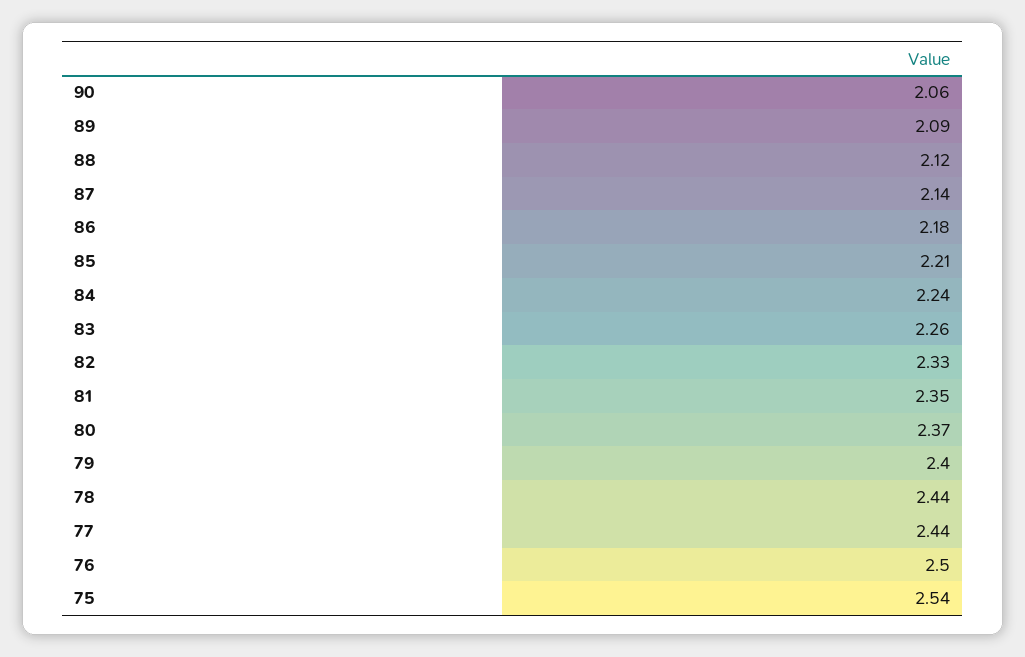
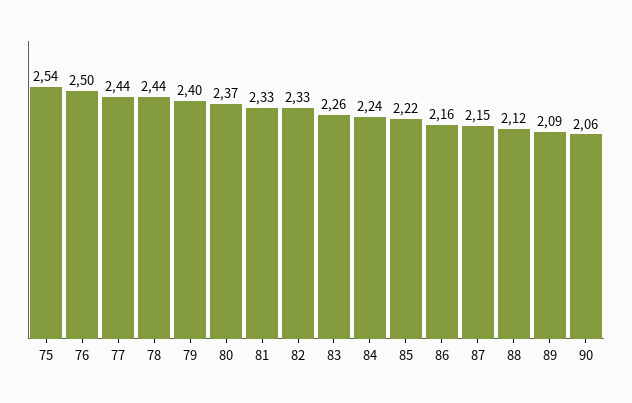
  {
    "90": 2.06,
    "89": 2.09,
    "88": 2.12,
-   "87": 2.14,
+   "87": 2.15,
-   "86": 2.18,
+   "86": 2.16,
-   "85": 2.21,
+   "85": 2.22,
    "84": 2.24,
    "83": 2.26,
    "82": 2.33,
-   "81": 2.35,
+   "81": 2.33,
    "80": 2.37,
    "79": 2.4,
    "78": 2.44,
    "77": 2.44,
    "76": 2.5,
    "75": 2.54
  }

